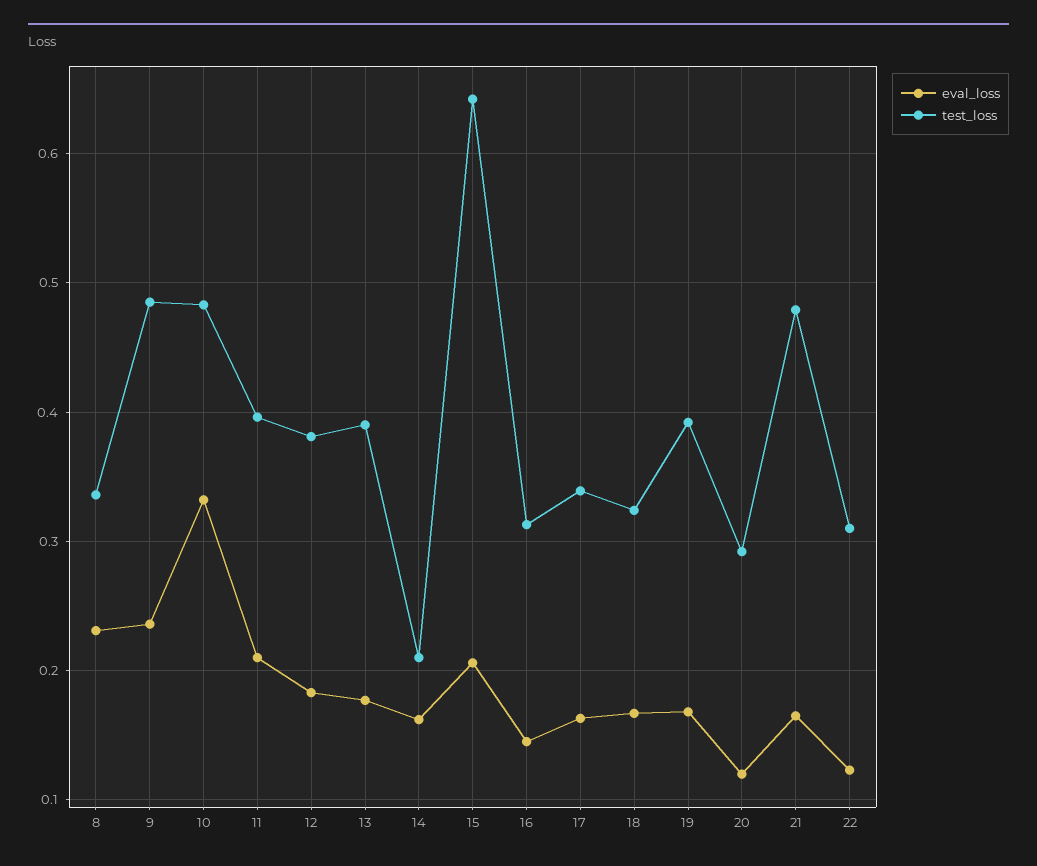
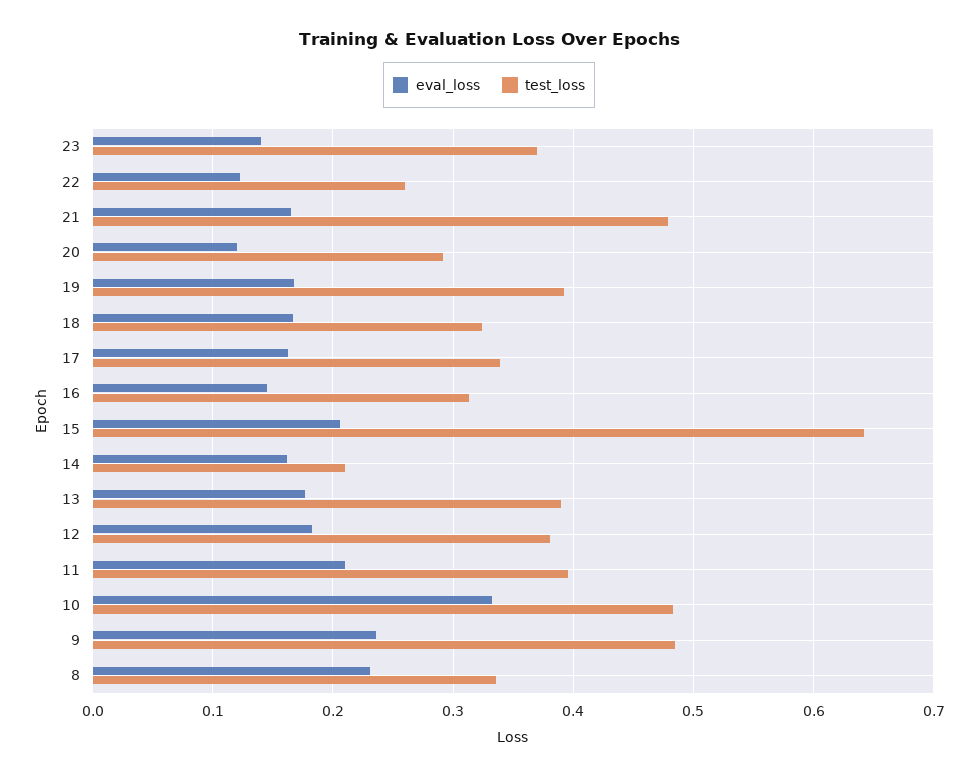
  {
    "eval_loss": {
      "8": 0.23,
      "9": 0.24,
      "10": 0.33,
      "11": 0.21,
      "12": 0.18,
      "13": 0.18,
      "14": 0.16,
      "15": 0.21,
      "16": 0.15,
      "17": 0.16,
      "18": 0.17,
      "19": 0.17,
      "20": 0.12,
      "21": 0.17,
-     "22": 0.12
+     "22": 0.12,
+     "23": 0.14
    },
    "test_loss": {
      "8": 0.34,
      "9": 0.49,
      "10": 0.48,
      "11": 0.4,
      "12": 0.38,
      "13": 0.39,
      "14": 0.21,
      "15": 0.64,
      "16": 0.31,
      "17": 0.34,
      "18": 0.32,
      "19": 0.39,
      "20": 0.29,
      "21": 0.48,
-     "22": 0.31
+     "22": 0.26,
+     "23": 0.37
    }
  }

